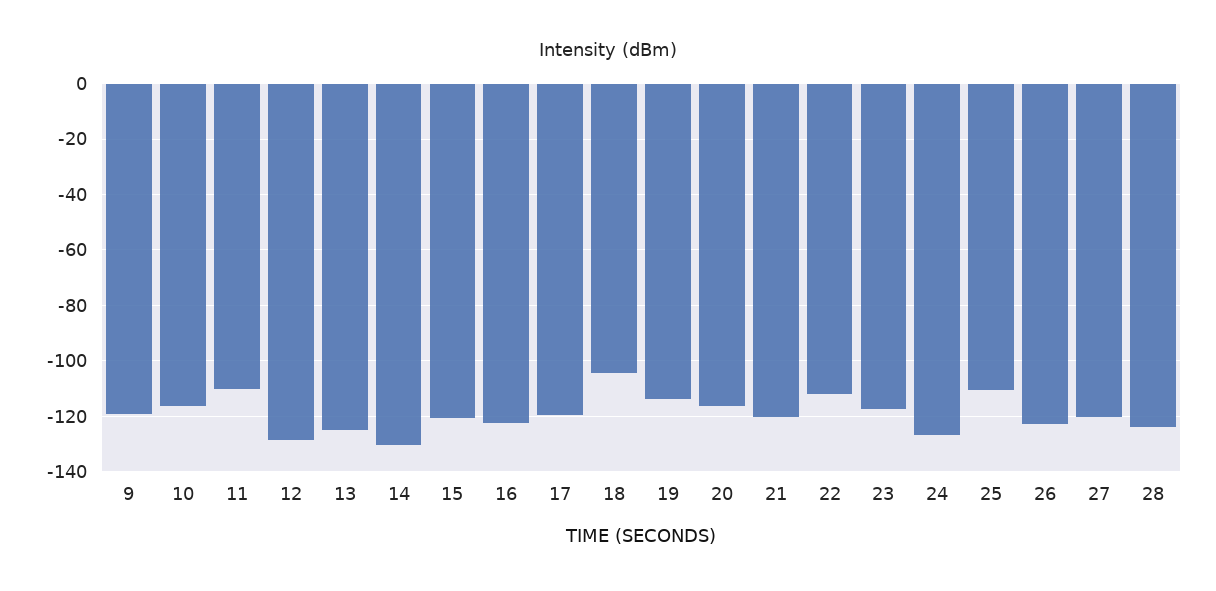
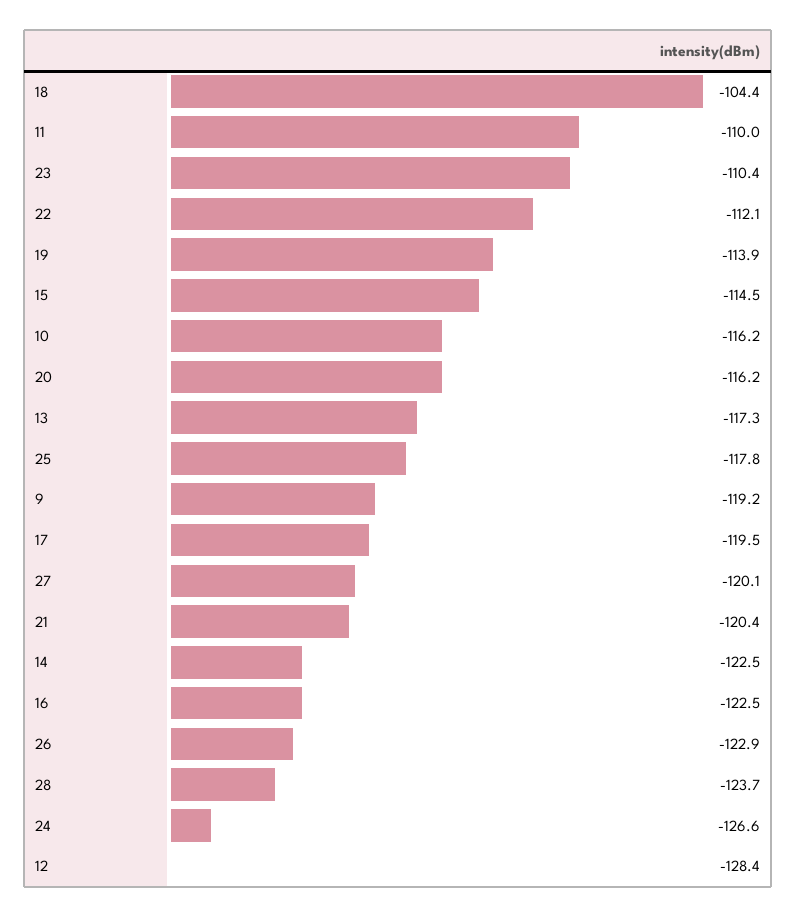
  {
    "9": -119.2,
    "10": -116.2,
    "11": -110,
    "12": -128.4,
-   "13": -125,
+   "13": -117.3,
-   "14": -130,
+   "14": -122.5,
-   "15": -120,
+   "15": -114.5,
    "16": -122.5,
    "17": -119.5,
    "18": -104.4,
    "19": -113.9,
    "20": -116.2,
    "21": -120.4,
    "22": -112.1,
-   "23": -117.5,
+   "23": -110.4,
    "24": -126.6,
-   "25": -110,
+   "25": -117.8,
    "26": -122.9,
    "27": -120.1,
    "28": -123.7
  }

